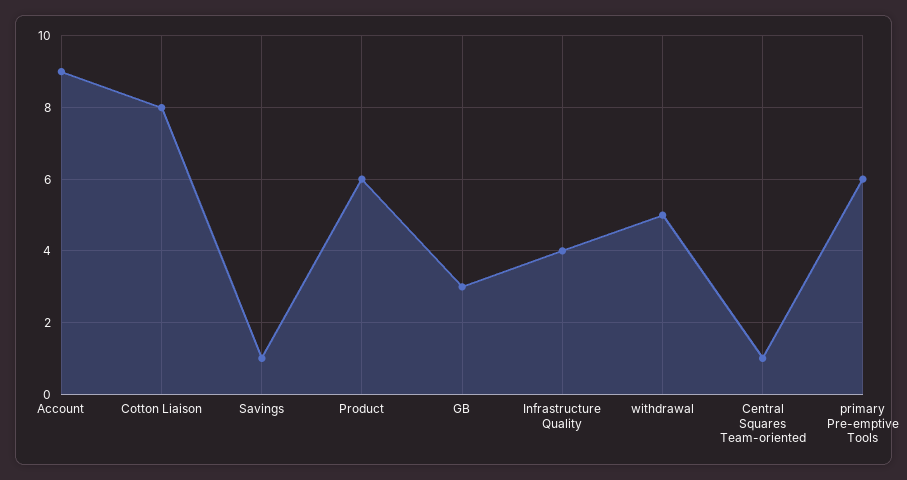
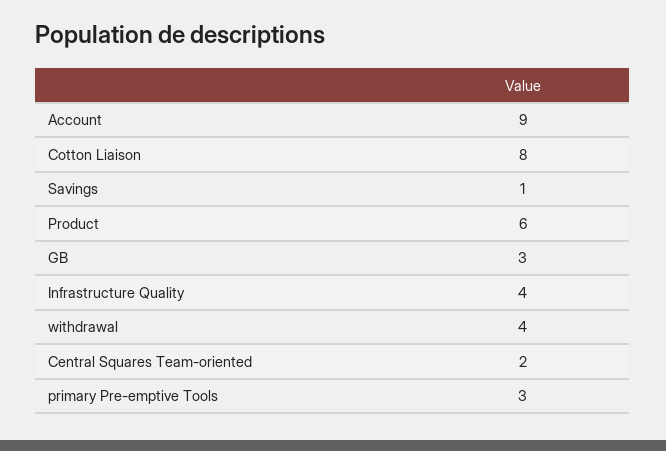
  {
    "Account": 9,
    "Cotton Liaison": 8,
    "Savings": 1,
    "Product": 6,
    "GB": 3,
    "Infrastructure Quality": 4,
-   "withdrawal": 5,
+   "withdrawal": 4,
-   "Central Squares Team-oriented": 1,
+   "Central Squares Team-oriented": 2,
-   "primary Pre-emptive Tools": 6
+   "primary Pre-emptive Tools": 3
  }

